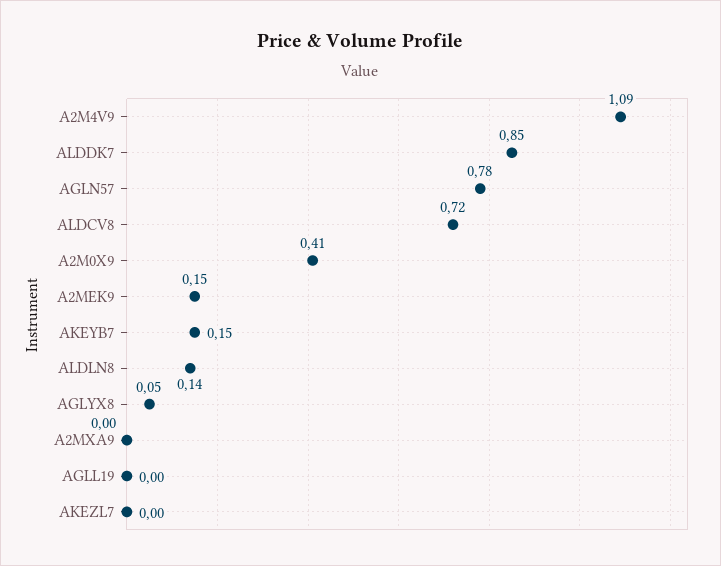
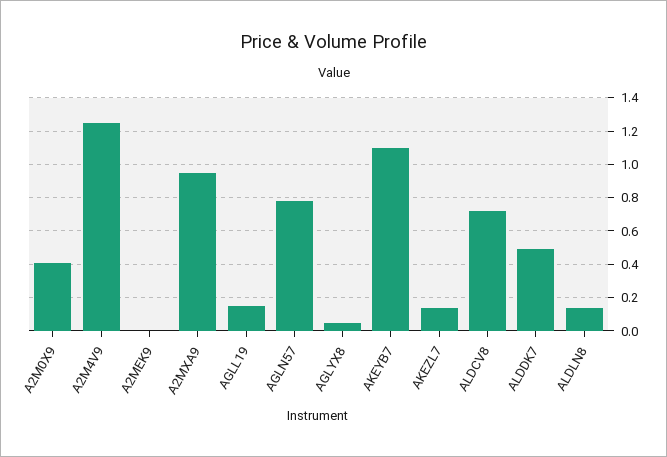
  {
-   "A2M4V9": 1.09,
+   "A2M4V9": 1.25,
-   "ALDDK7": 0.85,
+   "ALDDK7": 0.5,
    "AGLN57": 0.78,
    "ALDCV8": 0.72,
    "A2M0X9": 0.41,
-   "A2MEK9": 0.15,
+   "A2MEK9": 0,
-   "AKEYB7": 0.15,
+   "AKEYB7": 1.1,
    "ALDLN8": 0.14,
    "AGLYX8": 0.05,
-   "A2MXA9": 0,
+   "A2MXA9": 0.95,
-   "AGLL19": 0,
+   "AGLL19": 0.15,
-   "AKEZL7": 0
+   "AKEZL7": 0.15
  }

